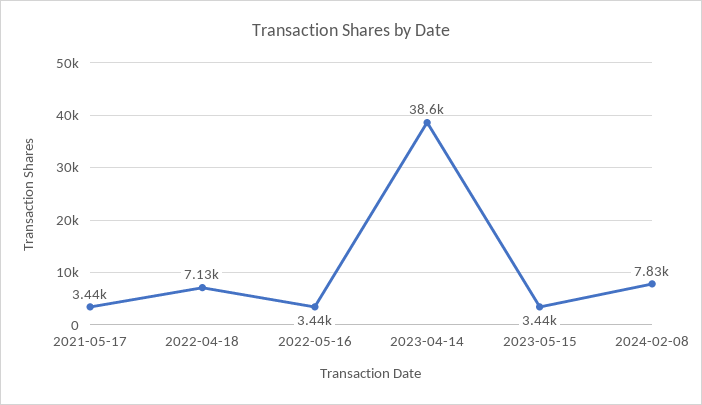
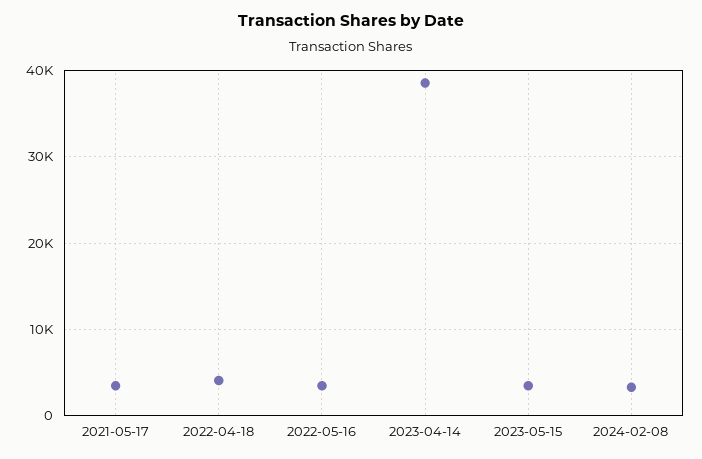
  {
    "2021-05-17": 3440,
-   "2022-04-18": 7130,
+   "2022-04-18": 4000,
    "2022-05-16": 3440,
    "2023-04-14": 38600,
    "2023-05-15": 3440,
-   "2024-02-08": 7830
+   "2024-02-08": 3000
  }

